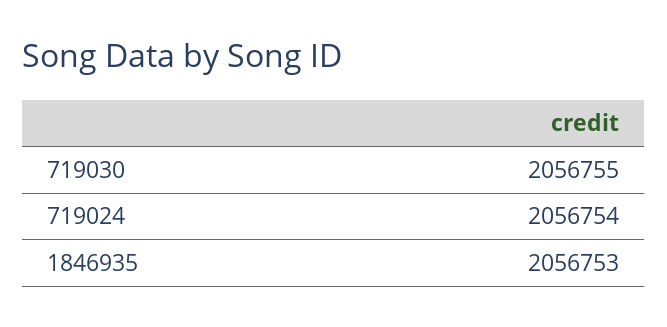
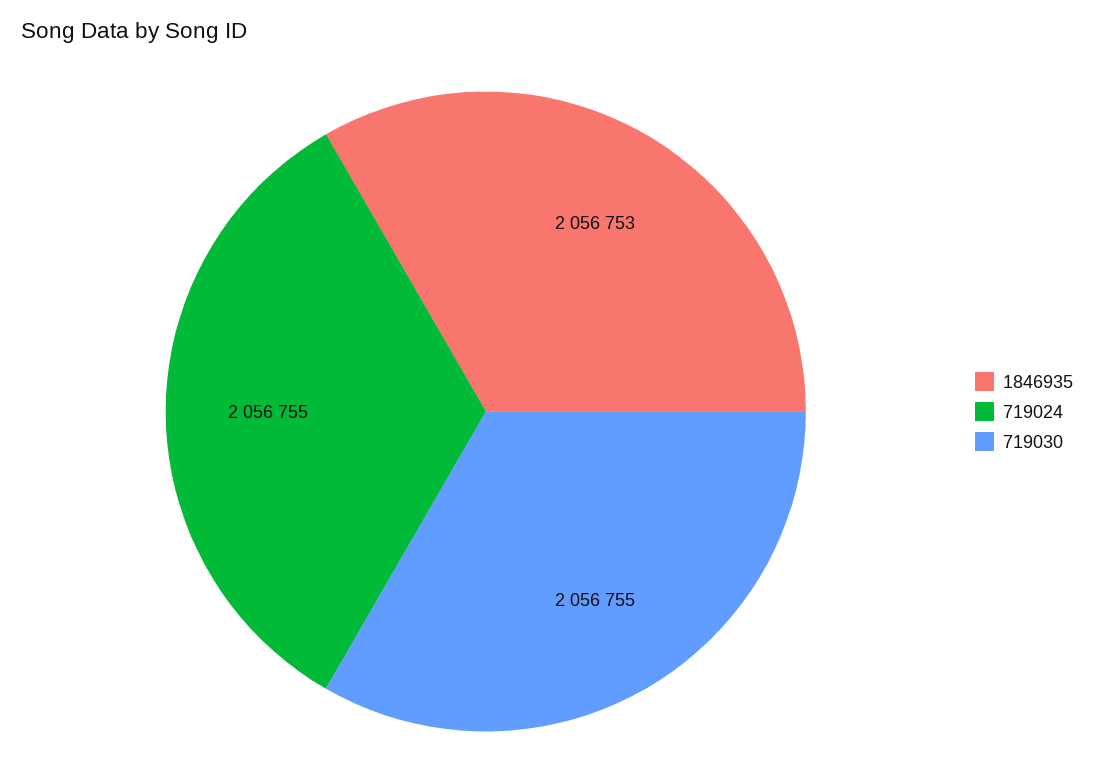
  {
    "719030": 2056755,
-   "719024": 2056754,
+   "719024": 2056755,
    "1846935": 2056753
  }

